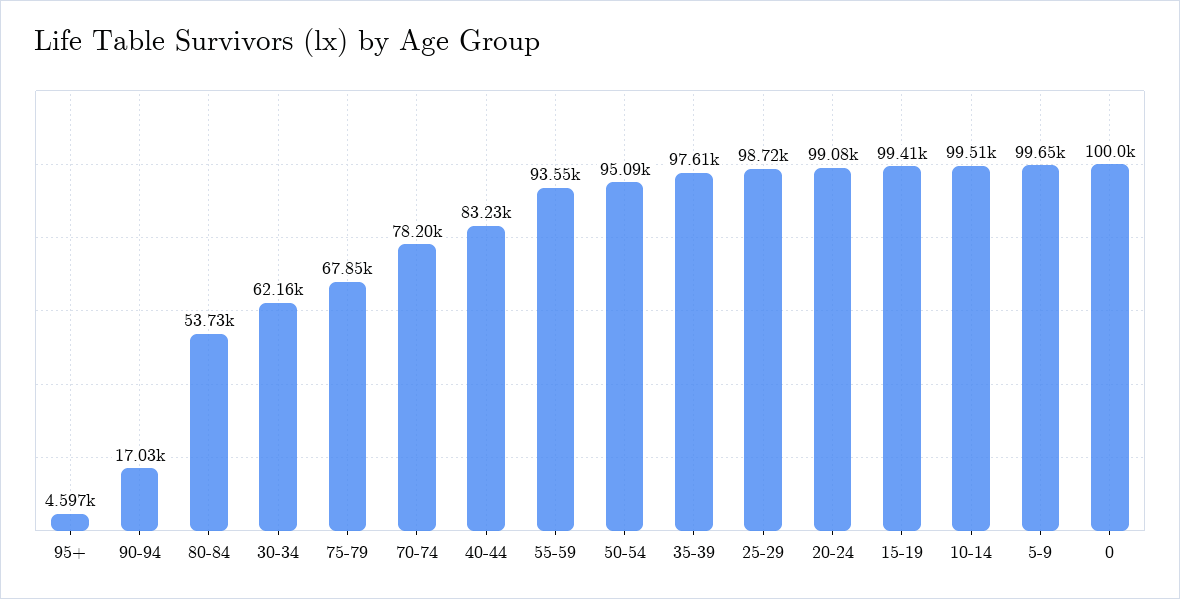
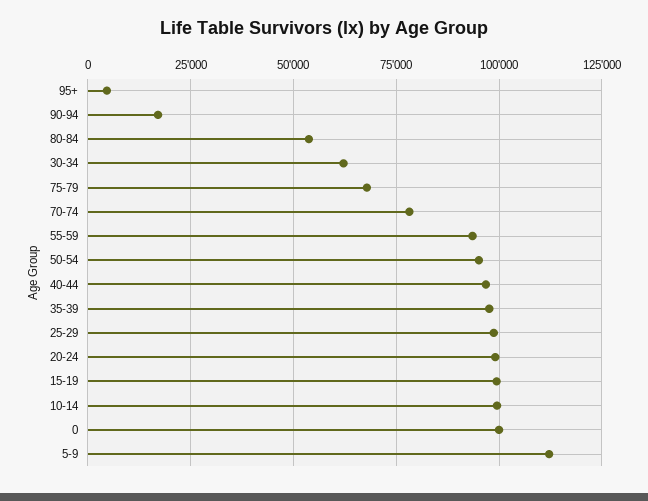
  {
    "95+": 4597,
    "90-94": 17030,
    "80-84": 53730,
    "30-34": 62160,
    "75-79": 67850,
    "70-74": 78200,
-   "40-44": 83230,
+   "40-44": 97500,
    "55-59": 93550,
    "50-54": 95090,
    "35-39": 97610,
    "25-29": 98720,
    "20-24": 99080,
    "15-19": 99410,
    "10-14": 99510,
-   "5-9": 99650,
+   "5-9": 112500,
    "0": 100000
  }

